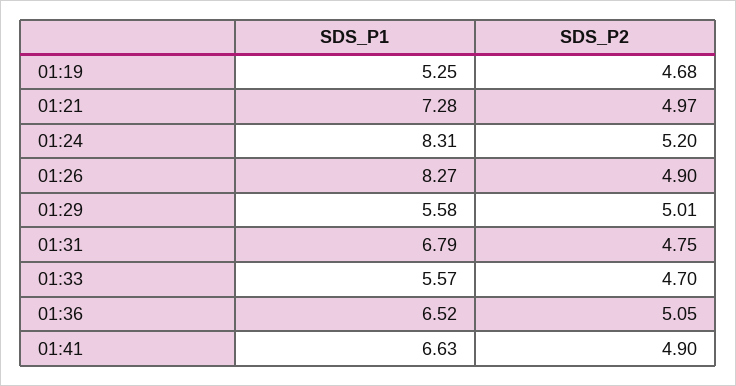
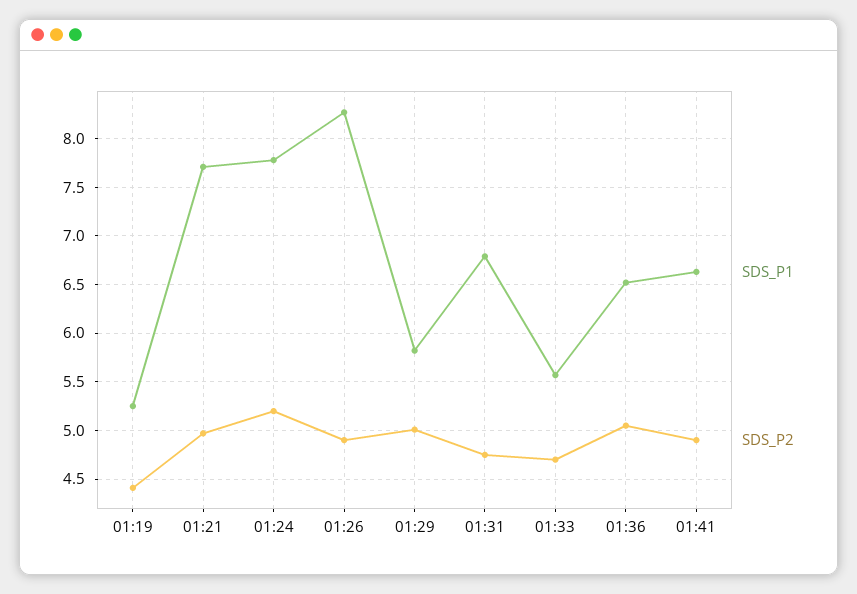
  {
    "SDS_P1": {
      "01:19": 5.25,
-     "01:21": 7.28,
+     "01:21": 7.7,
-     "01:24": 8.31,
+     "01:24": 7.8,
      "01:26": 8.27,
-     "01:29": 5.58,
+     "01:29": 5.8,
      "01:31": 6.79,
      "01:33": 5.57,
      "01:36": 6.52,
      "01:41": 6.63
    },
    "SDS_P2": {
-     "01:19": 4.68,
+     "01:19": 4.4,
      "01:21": 4.97,
      "01:24": 5.2,
      "01:26": 4.9,
      "01:29": 5.01,
      "01:31": 4.75,
      "01:33": 4.7,
      "01:36": 5.05,
      "01:41": 4.9
    }
  }

